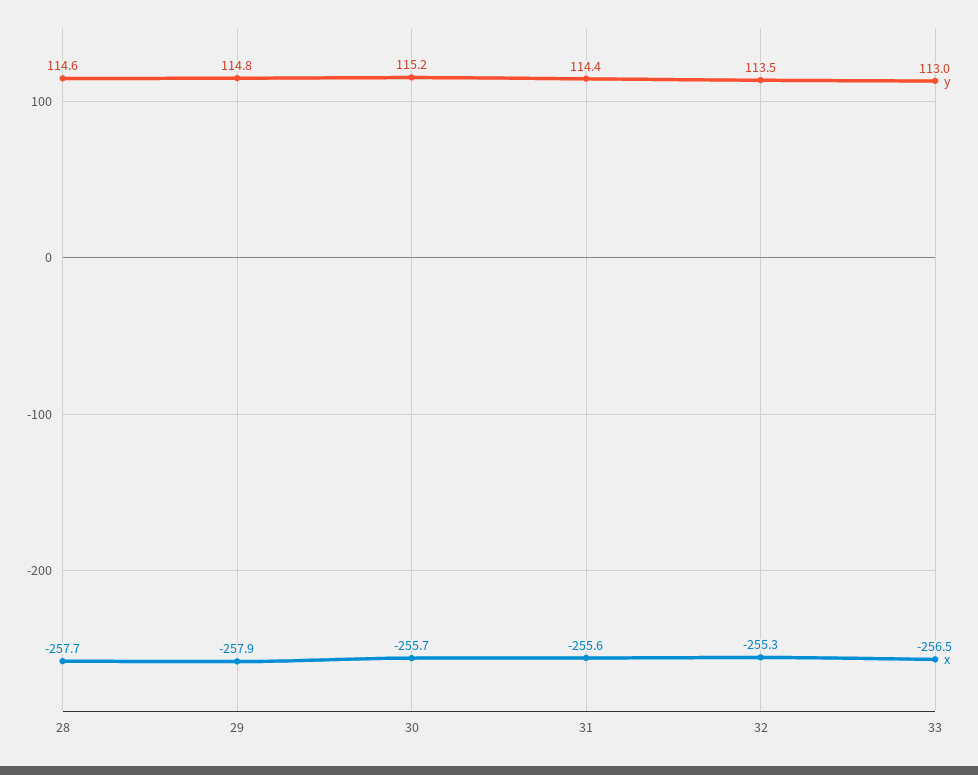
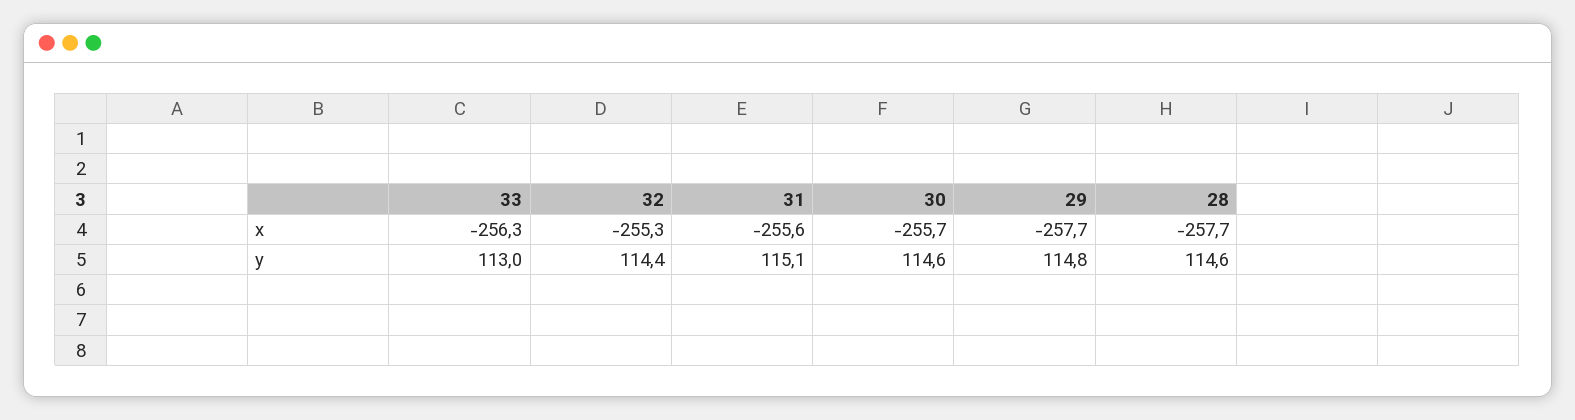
  {
    "y": {
      "28": 114.6,
      "29": 114.8,
-     "30": 115.2,
+     "30": 114.6,
-     "31": 114.4,
+     "31": 115.1,
-     "32": 113.5,
+     "32": 114.4,
      "33": 113
    },
    "x": {
      "28": -257.7,
-     "29": -257.9,
+     "29": -257.7,
      "30": -255.7,
      "31": -255.6,
      "32": -255.3,
-     "33": -256.5
+     "33": -256.3
    }
  }

